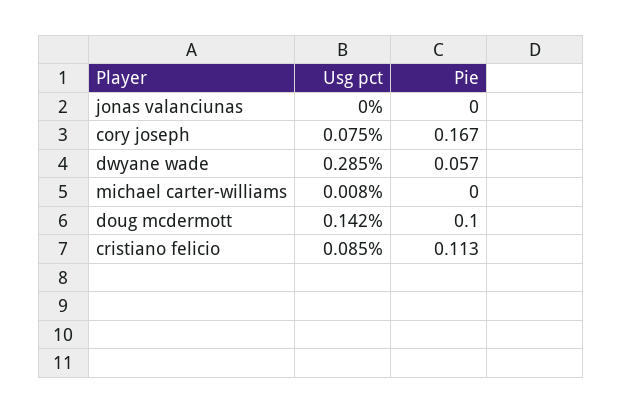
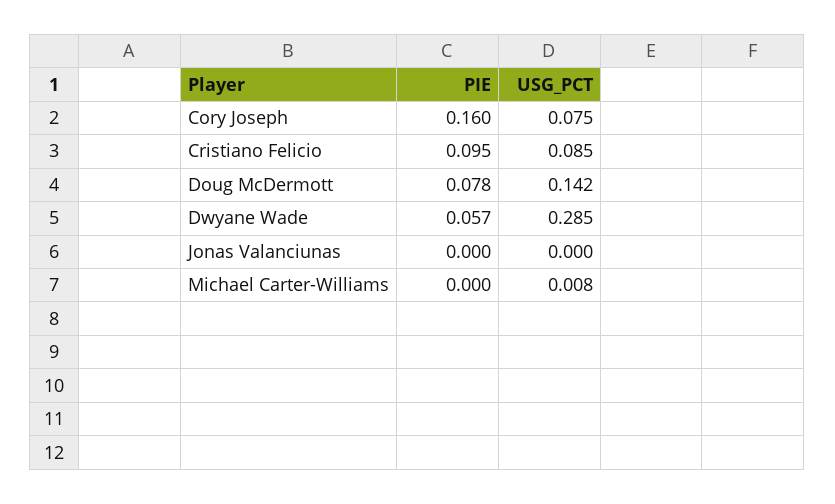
  {
    "Usg pct": {
      "jonas valanciunas": 0,
      "cory joseph": 0.075,
      "dwyane wade": 0.285,
      "michael carter-williams": 0.008,
      "doug mcdermott": 0.142,
      "cristiano felicio": 0.085
    },
    "Pie": {
      "jonas valanciunas": 0,
-     "cory joseph": 0.167,
+     "cory joseph": 0.16,
      "dwyane wade": 0.057,
      "michael carter-williams": 0,
-     "doug mcdermott": 0.1,
+     "doug mcdermott": 0.078,
-     "cristiano felicio": 0.113
+     "cristiano felicio": 0.095
    }
  }

